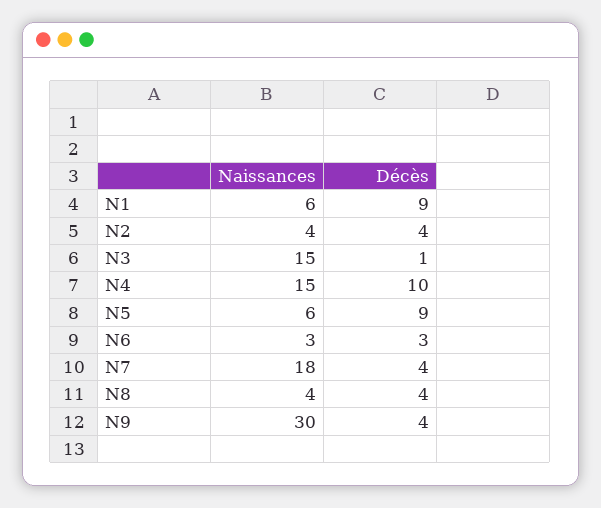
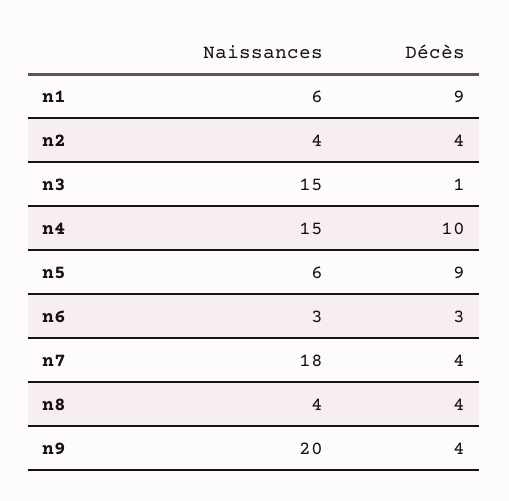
  {
    "Naissances": {
      "N1": 6,
      "N2": 4,
      "N3": 15,
      "N4": 15,
      "N5": 6,
      "N6": 3,
      "N7": 18,
      "N8": 4,
-     "N9": 30
+     "N9": 20
    },
    "Décès": {
      "N1": 9,
      "N2": 4,
      "N3": 1,
      "N4": 10,
      "N5": 9,
      "N6": 3,
      "N7": 4,
      "N8": 4,
      "N9": 4
    }
  }

